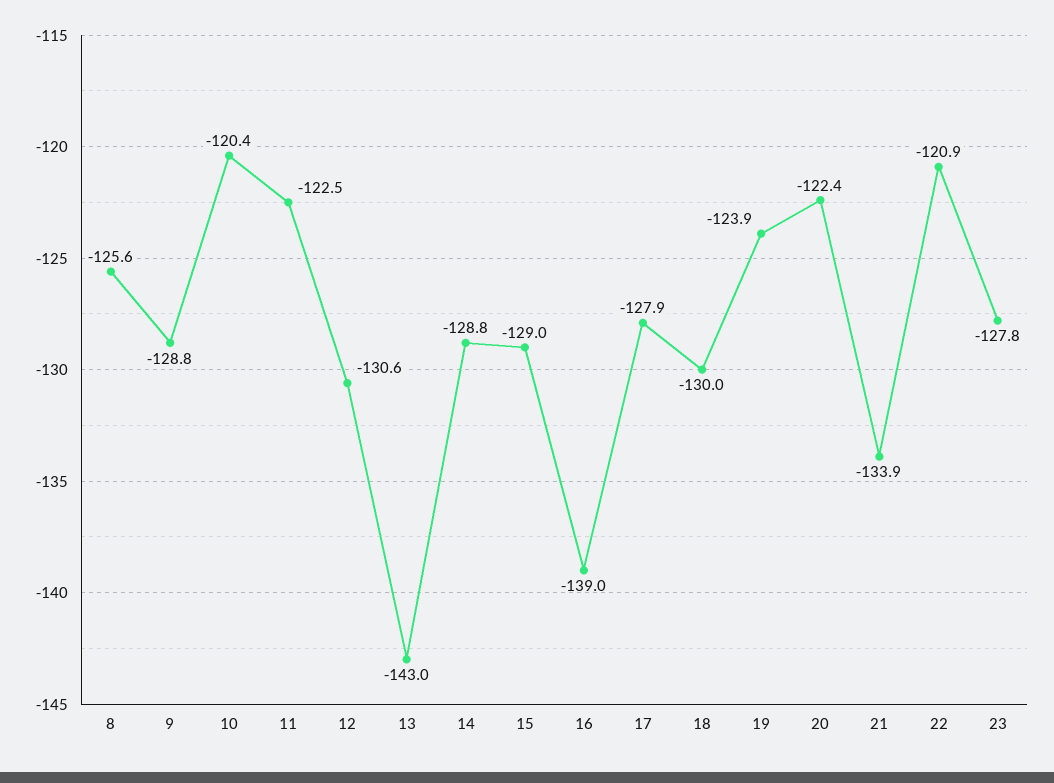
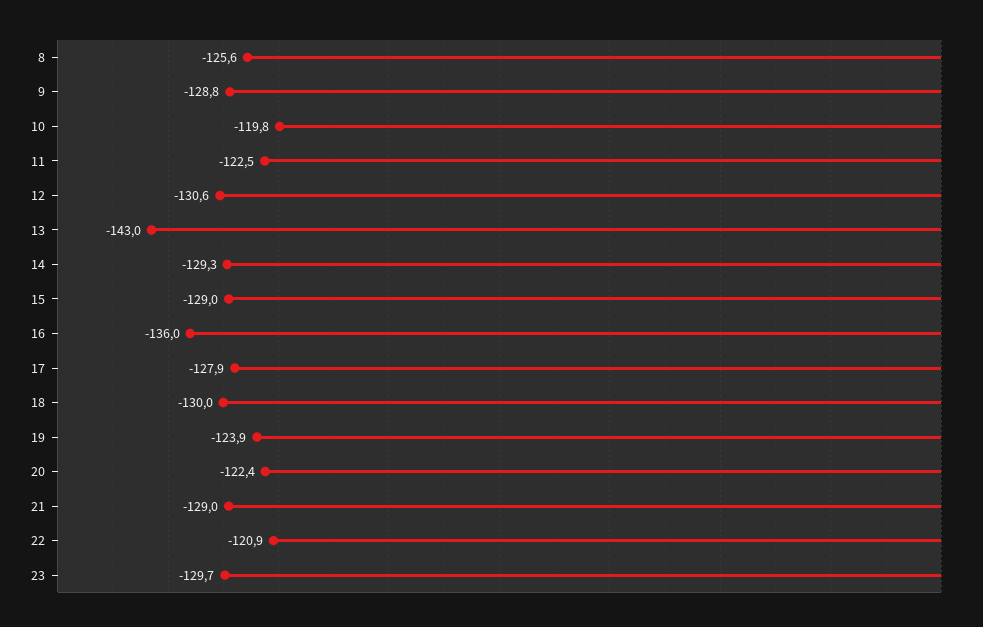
  {
    "8": -125.6,
    "9": -128.8,
-   "10": -120.4,
+   "10": -119.8,
    "11": -122.5,
    "12": -130.6,
    "13": -143,
-   "14": -128.8,
+   "14": -129.3,
    "15": -129,
-   "16": -139,
+   "16": -136,
    "17": -127.9,
    "18": -130,
    "19": -123.9,
    "20": -122.4,
-   "21": -133.9,
+   "21": -129,
    "22": -120.9,
-   "23": -127.8
+   "23": -129.7
  }

